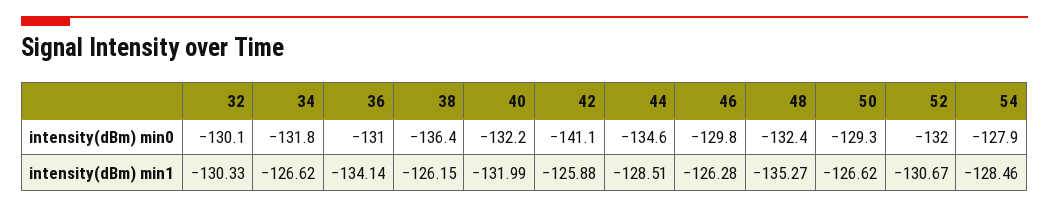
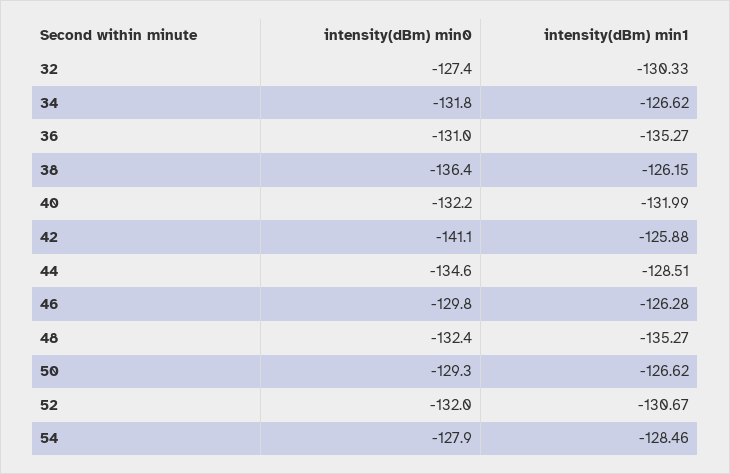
  {
    "32": {
-     "intensity(dBm) min0": -130.1,
+     "intensity(dBm) min0": -127.4,
      "intensity(dBm) min1": -130.33
    },
    "34": {
      "intensity(dBm) min0": -131.8,
      "intensity(dBm) min1": -126.62
    },
    "36": {
      "intensity(dBm) min0": -131,
-     "intensity(dBm) min1": -134.14
+     "intensity(dBm) min1": -135.27
    },
    "38": {
      "intensity(dBm) min0": -136.4,
      "intensity(dBm) min1": -126.15
    },
    "40": {
      "intensity(dBm) min0": -132.2,
      "intensity(dBm) min1": -131.99
    },
    "42": {
      "intensity(dBm) min0": -141.1,
      "intensity(dBm) min1": -125.88
    },
    "44": {
      "intensity(dBm) min0": -134.6,
      "intensity(dBm) min1": -128.51
    },
    "46": {
      "intensity(dBm) min0": -129.8,
      "intensity(dBm) min1": -126.28
    },
    "48": {
      "intensity(dBm) min0": -132.4,
      "intensity(dBm) min1": -135.27
    },
    "50": {
      "intensity(dBm) min0": -129.3,
      "intensity(dBm) min1": -126.62
    },
    "52": {
      "intensity(dBm) min0": -132,
      "intensity(dBm) min1": -130.67
    },
    "54": {
      "intensity(dBm) min0": -127.9,
      "intensity(dBm) min1": -128.46
    }
  }

